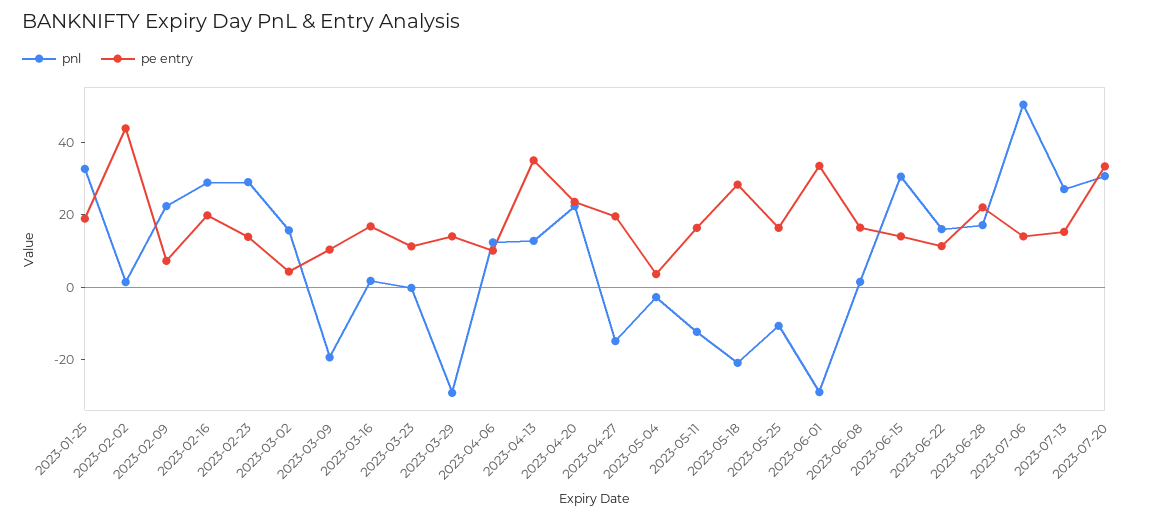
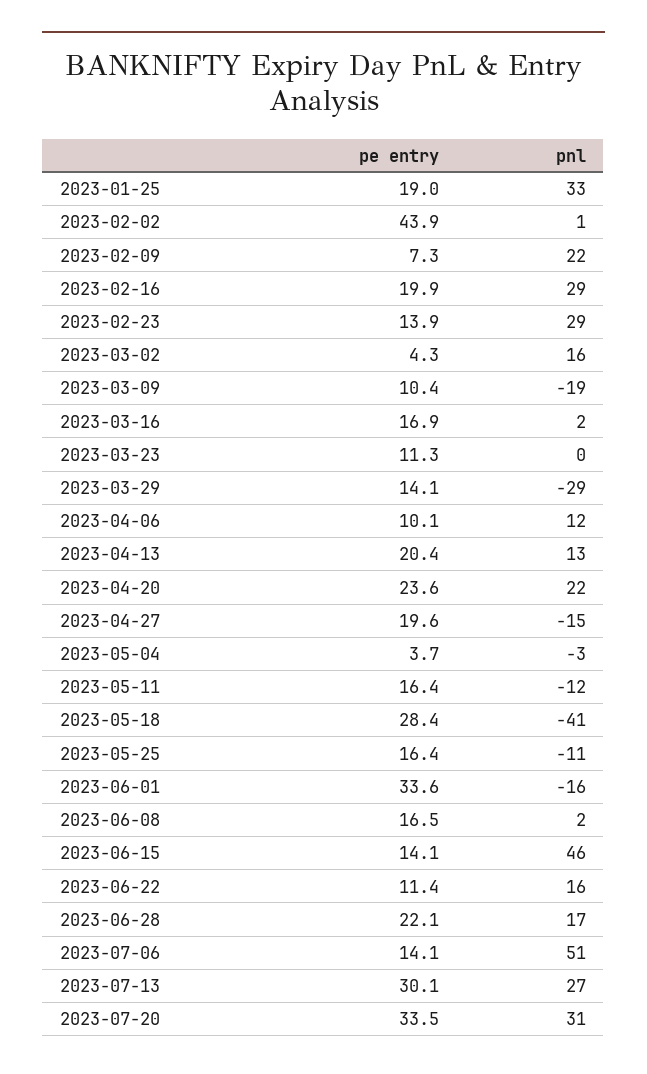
  {
    "pnl": {
      "2023-01-25": 33,
      "2023-02-02": 1,
      "2023-02-09": 22,
      "2023-02-16": 29,
      "2023-02-23": 29,
      "2023-03-02": 16,
      "2023-03-09": -19,
      "2023-03-16": 2,
      "2023-03-23": 0,
      "2023-03-29": -29,
      "2023-04-06": 12,
      "2023-04-13": 13,
      "2023-04-20": 22,
      "2023-04-27": -15,
      "2023-05-04": -3,
      "2023-05-11": -12,
-     "2023-05-18": -20,
+     "2023-05-18": -41,
      "2023-05-25": -11,
-     "2023-06-01": -30,
+     "2023-06-01": -16,
      "2023-06-08": 2,
-     "2023-06-15": 30,
+     "2023-06-15": 46,
      "2023-06-22": 16,
      "2023-06-28": 17,
      "2023-07-06": 51,
      "2023-07-13": 27,
      "2023-07-20": 31
    },
    "pe entry": {
      "2023-01-25": 19,
      "2023-02-02": 43.9,
      "2023-02-09": 7.3,
      "2023-02-16": 19.9,
      "2023-02-23": 13.9,
      "2023-03-02": 4.3,
      "2023-03-09": 10.4,
      "2023-03-16": 16.9,
      "2023-03-23": 11.3,
      "2023-03-29": 14.1,
      "2023-04-06": 10.1,
-     "2023-04-13": 35,
+     "2023-04-13": 20.4,
      "2023-04-20": 23.6,
      "2023-04-27": 19.6,
      "2023-05-04": 3.7,
      "2023-05-11": 16.4,
      "2023-05-18": 28.4,
      "2023-05-25": 16.4,
      "2023-06-01": 33.6,
      "2023-06-08": 16.5,
      "2023-06-15": 14.1,
      "2023-06-22": 11.4,
      "2023-06-28": 22.1,
      "2023-07-06": 14.1,
-     "2023-07-13": 15,
+     "2023-07-13": 30.1,
      "2023-07-20": 33.5
    }
  }

